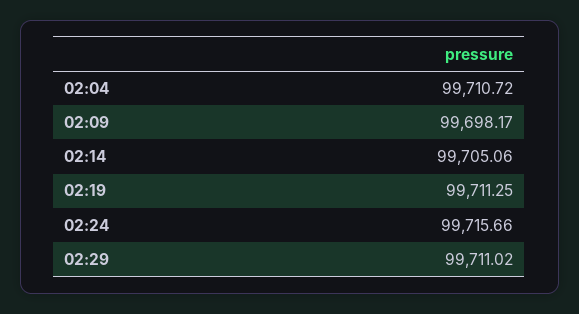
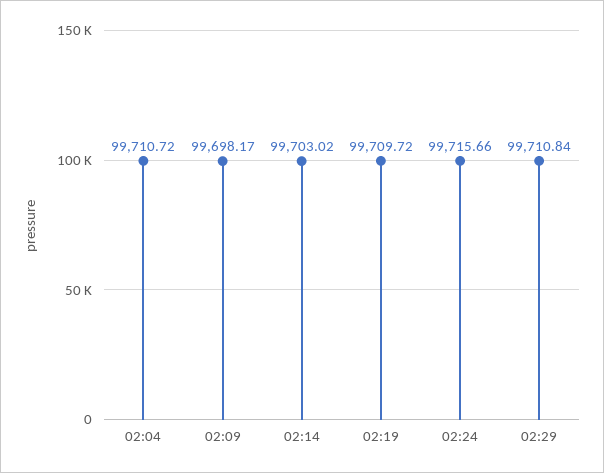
  {
    "02:04": 99710.72,
    "02:09": 99698.17,
-   "02:14": 99705.06,
+   "02:14": 99703.02,
-   "02:19": 99711.25,
+   "02:19": 99709.72,
    "02:24": 99715.66,
-   "02:29": 99711.02
+   "02:29": 99710.84
  }

